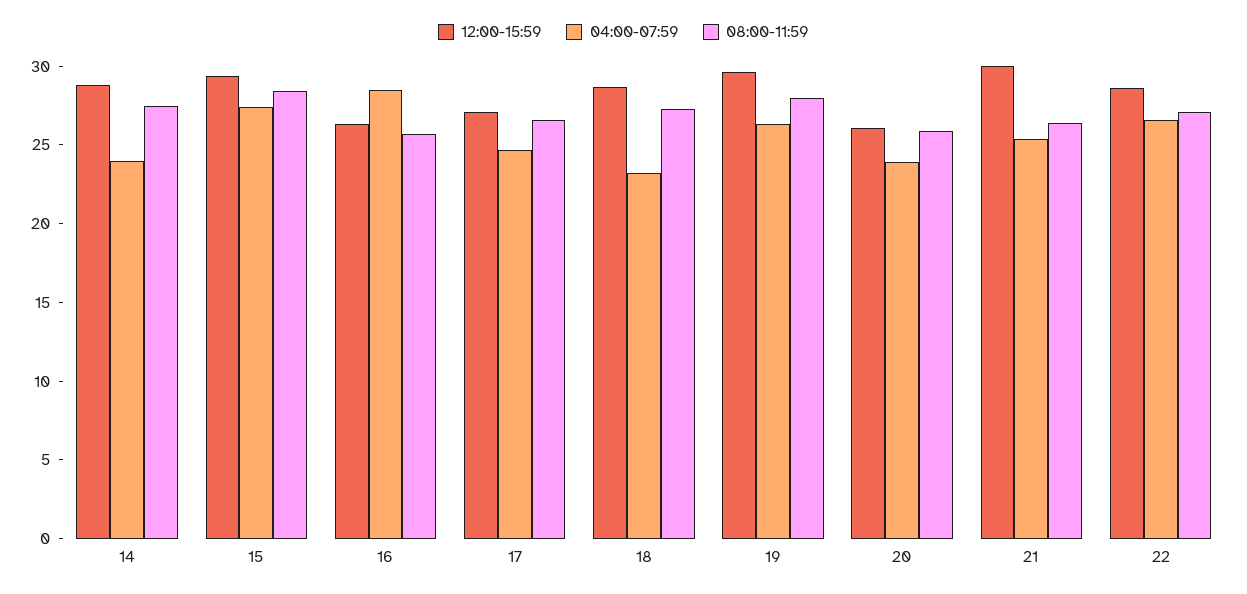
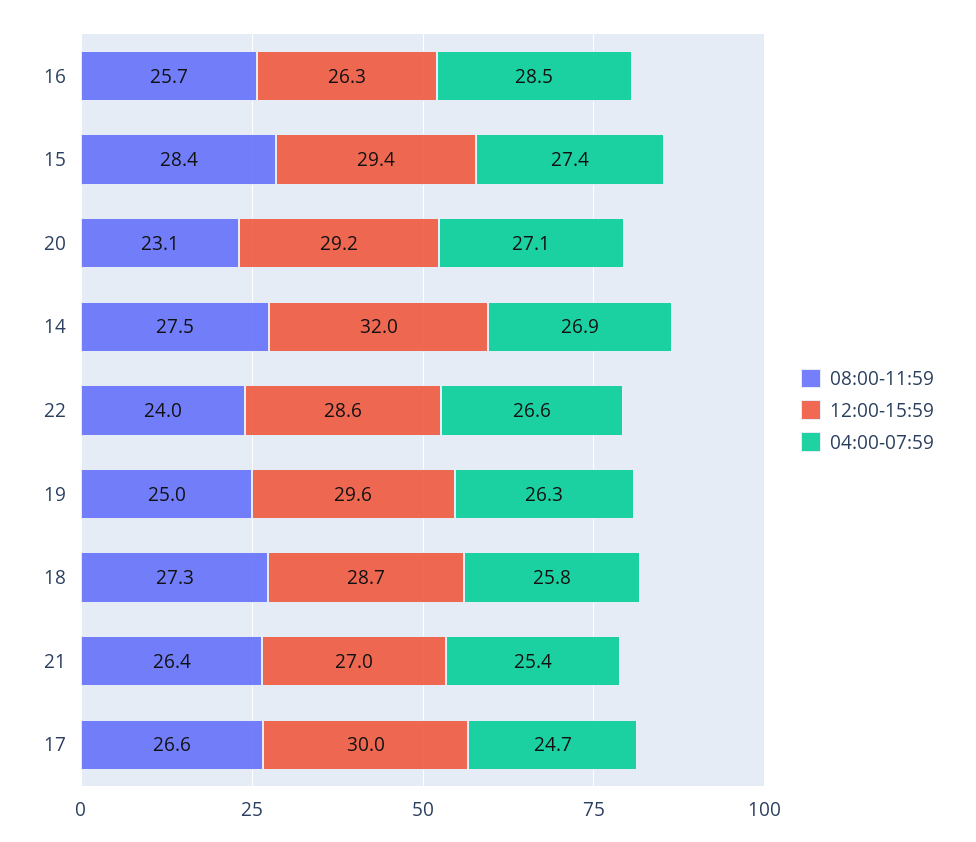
  {
    "12:00-15:59": {
-     "14": 29,
+     "14": 32,
      "15": 29.4,
      "16": 26.3,
-     "17": 27,
+     "17": 30,
      "18": 28.7,
      "19": 29.6,
-     "20": 26,
+     "20": 29.2,
-     "21": 30,
+     "21": 27,
      "22": 28.6
    },
    "04:00-07:59": {
-     "14": 24,
+     "14": 26.9,
      "15": 27.4,
      "16": 28.5,
      "17": 24.7,
-     "18": 23,
+     "18": 25.8,
      "19": 26.3,
-     "20": 24,
+     "20": 27.1,
      "21": 25.4,
      "22": 26.6
    },
    "08:00-11:59": {
      "14": 27.5,
      "15": 28.4,
      "16": 25.7,
      "17": 26.6,
      "18": 27.3,
-     "19": 28,
+     "19": 25,
-     "20": 26,
+     "20": 23.1,
      "21": 26.4,
-     "22": 27
+     "22": 24
    }
  }

